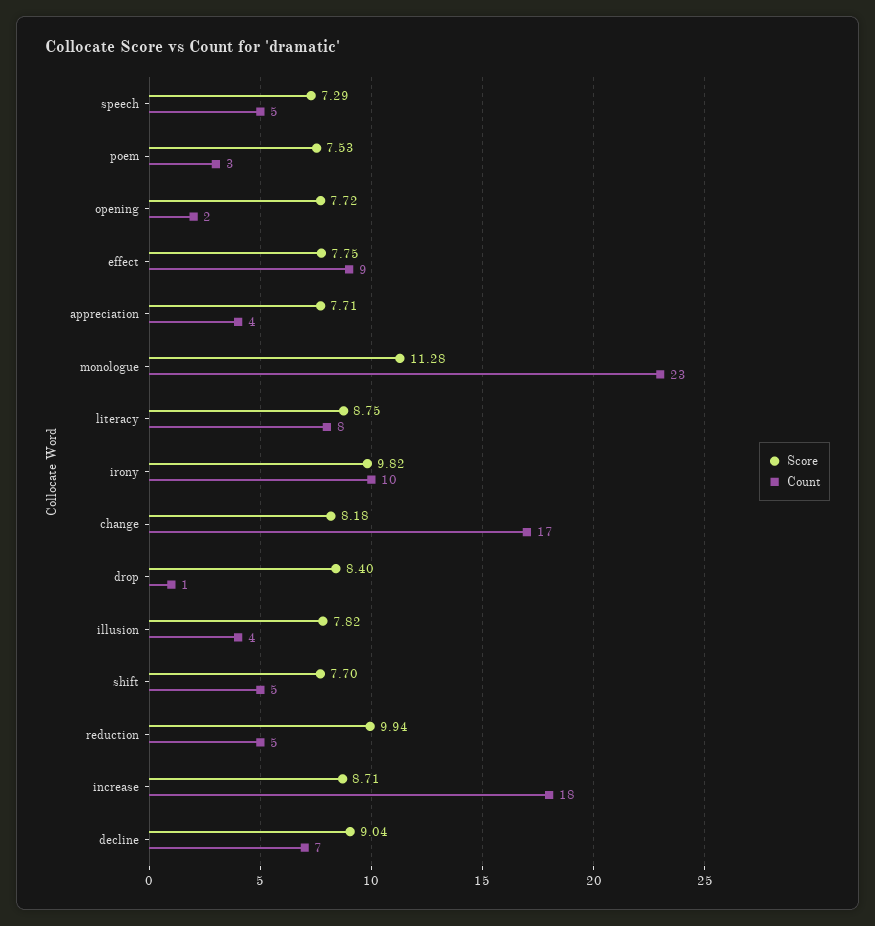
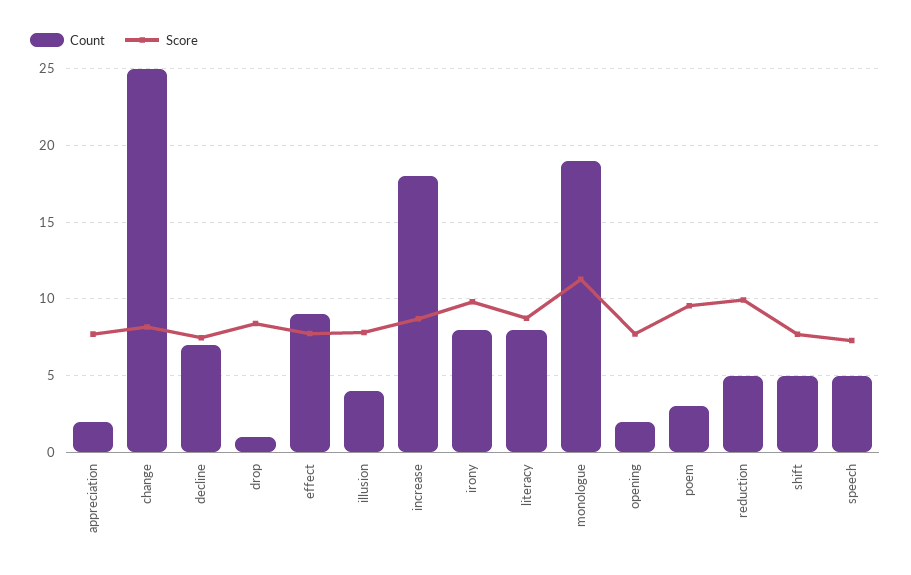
  {
    "Score": {
      "speech": 7.29,
-     "poem": 7.53,
+     "poem": 9.5,
      "opening": 7.72,
      "effect": 7.75,
      "appreciation": 7.71,
      "monologue": 11.28,
      "literacy": 8.75,
      "irony": 9.82,
      "change": 8.18,
      "drop": 8.4,
      "illusion": 7.82,
      "shift": 7.7,
      "reduction": 9.94,
      "increase": 8.71,
-     "decline": 9.04
+     "decline": 7.5
    },
    "Count": {
      "speech": 5,
      "poem": 3,
      "opening": 2,
      "effect": 9,
-     "appreciation": 4,
+     "appreciation": 2,
-     "monologue": 23,
+     "monologue": 19,
      "literacy": 8,
-     "irony": 10,
+     "irony": 8,
-     "change": 17,
+     "change": 25,
      "drop": 1,
      "illusion": 4,
      "shift": 5,
      "reduction": 5,
      "increase": 18,
      "decline": 7
    }
  }

